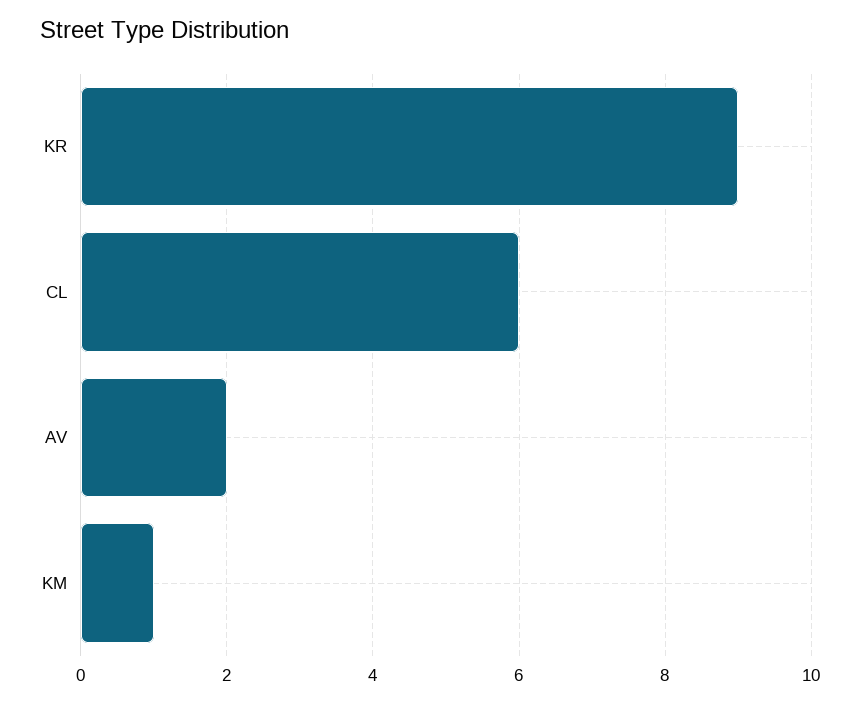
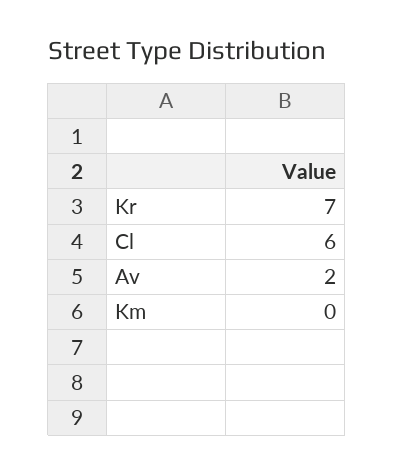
  {
-   "KR": 9,
+   "KR": 7,
    "CL": 6,
    "AV": 2,
-   "KM": 1
+   "KM": 0
  }

